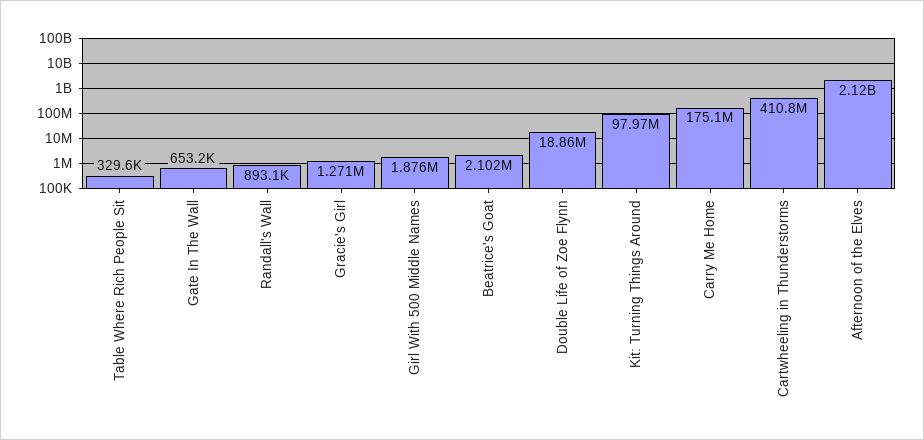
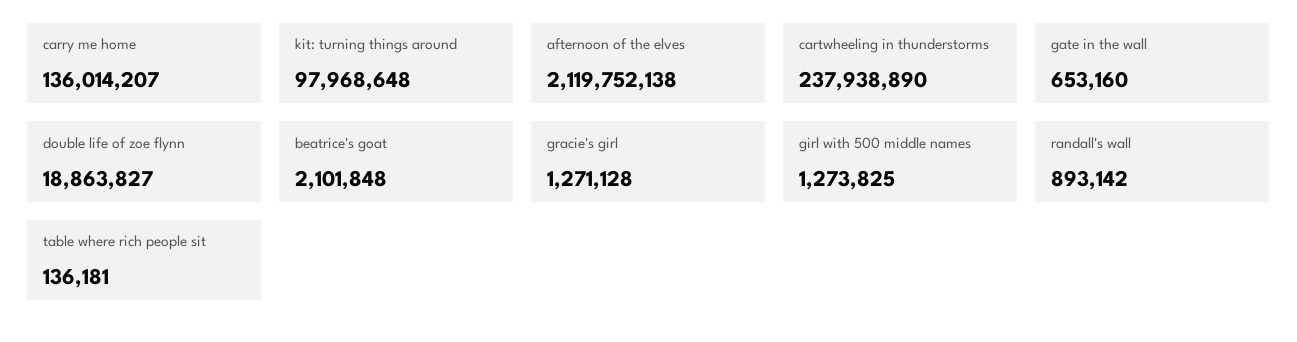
  {
-   "Table Where Rich People Sit": 329600,
+   "Table Where Rich People Sit": 136181,
    "Gate In The Wall": 653160,
    "Randall's Wall": 893142,
    "Gracie's Girl": 1271128,
-   "Girl With 500 Middle Names": 1876000,
+   "Girl With 500 Middle Names": 1273825,
    "Beatrice's Goat": 2101848,
    "Double Life of Zoe Flynn": 18863827,
    "Kit: Turning Things Around": 97968648,
-   "Carry Me Home": 175100000,
+   "Carry Me Home": 136014207,
-   "Cartwheeling in Thunderstorms": 410800000,
+   "Cartwheeling in Thunderstorms": 237938890,
    "Afternoon of the Elves": 2119752138
  }

